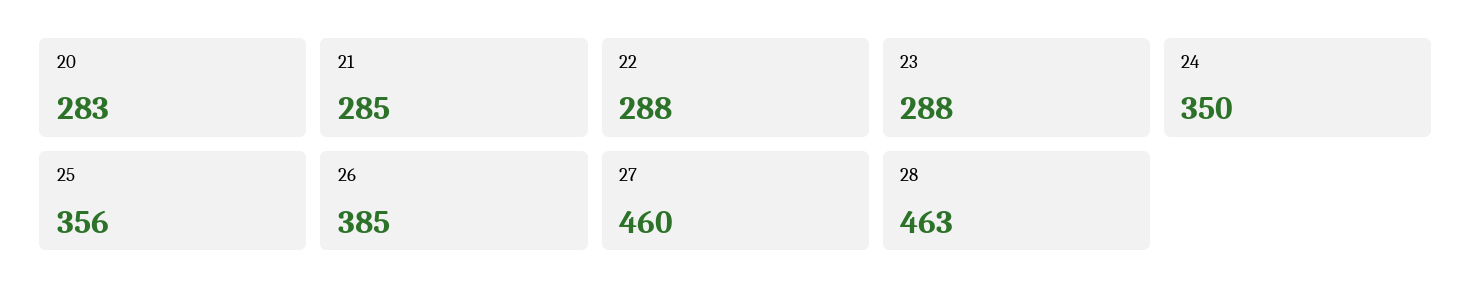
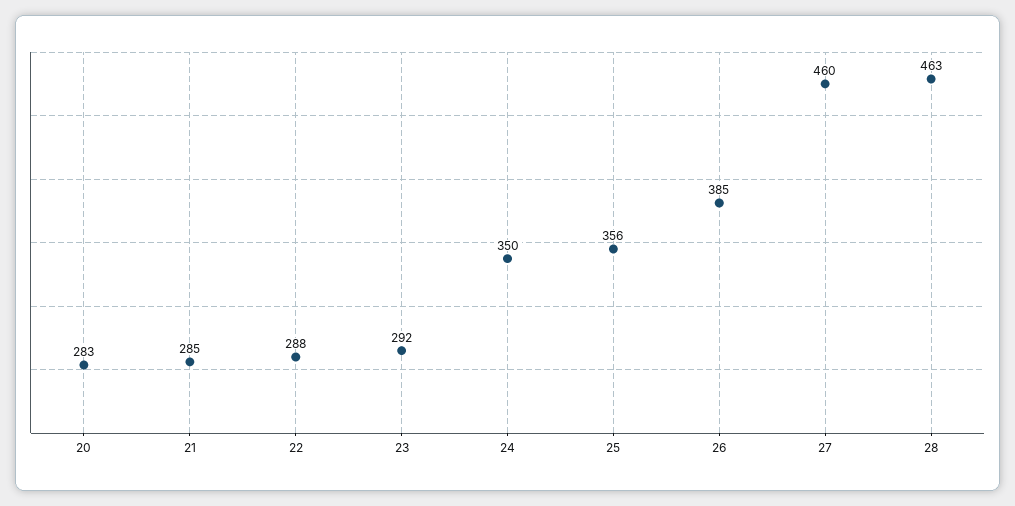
  {
    "20": 283,
    "21": 285,
    "22": 288,
-   "23": 288,
+   "23": 292,
    "24": 350,
    "25": 356,
    "26": 385,
    "27": 460,
    "28": 463
  }

